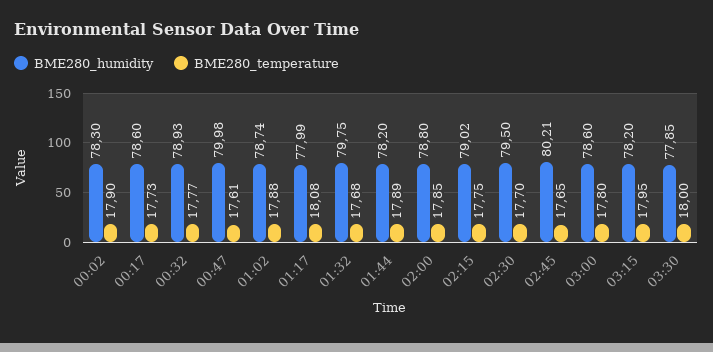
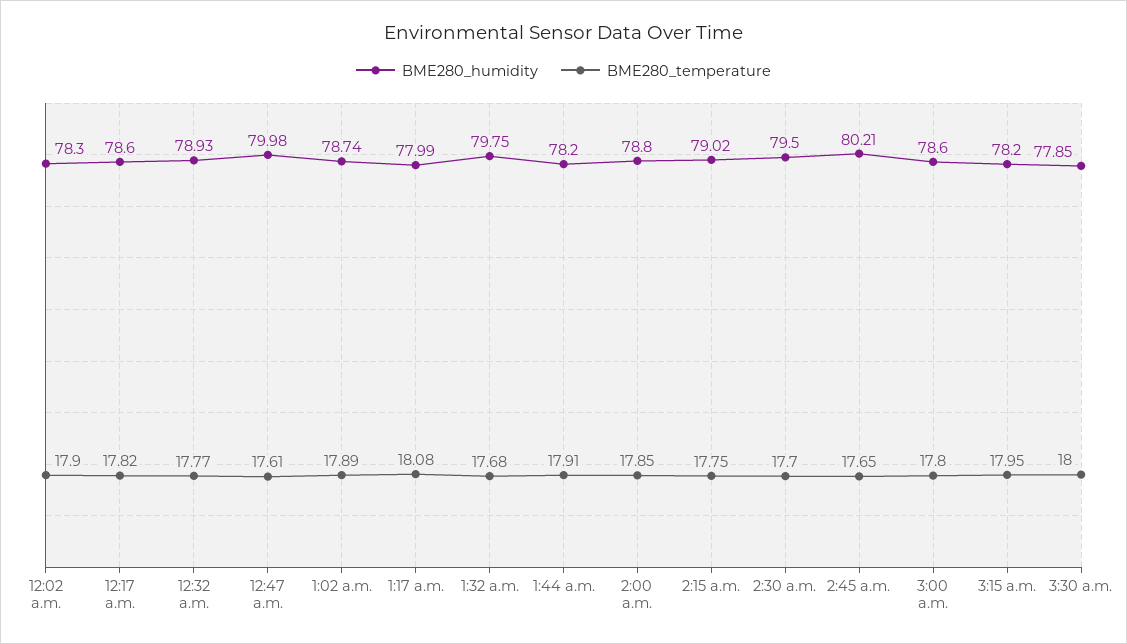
  {
    "BME280_humidity": {
      "00:02": 78.3,
      "00:17": 78.6,
      "00:32": 78.93,
      "00:47": 79.98,
      "01:02": 78.74,
      "01:17": 77.99,
      "01:32": 79.75,
      "01:44": 78.2,
      "02:00": 78.8,
      "02:15": 79.02,
      "02:30": 79.5,
      "02:45": 80.21,
      "03:00": 78.6,
      "03:15": 78.2,
      "03:30": 77.85
    },
    "BME280_temperature": {
      "00:02": 17.9,
-     "00:17": 17.73,
+     "00:17": 17.82,
      "00:32": 17.77,
      "00:47": 17.61,
-     "01:02": 17.88,
+     "01:02": 17.89,
      "01:17": 18.08,
      "01:32": 17.68,
-     "01:44": 17.89,
+     "01:44": 17.91,
      "02:00": 17.85,
      "02:15": 17.75,
      "02:30": 17.7,
      "02:45": 17.65,
      "03:00": 17.8,
      "03:15": 17.95,
      "03:30": 18
    }
  }

